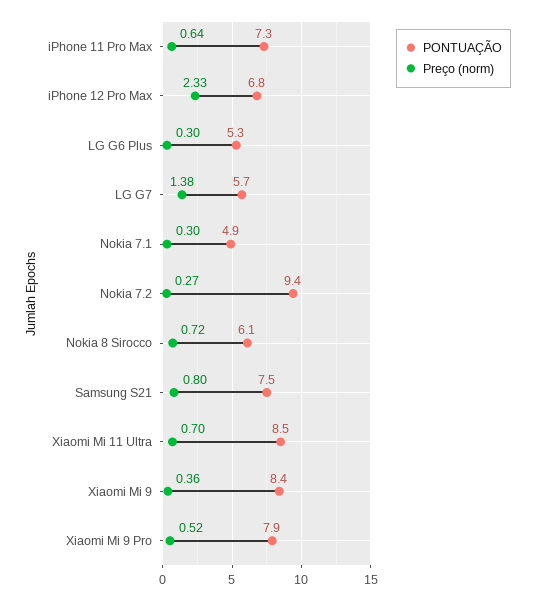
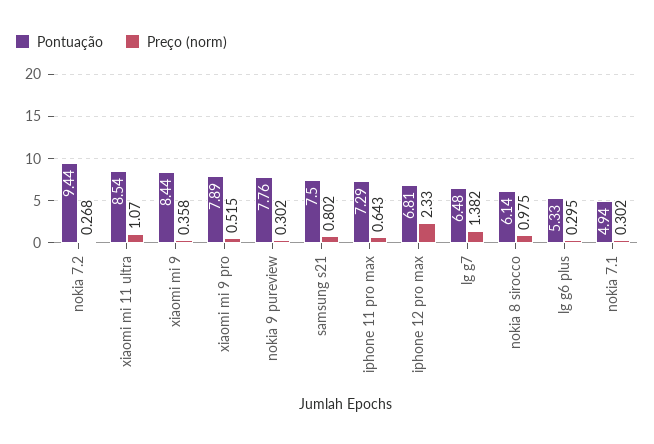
  {
    "PONTUAÇÃO": {
      "iPhone 11 Pro Max": 7.29,
      "iPhone 12 Pro Max": 6.81,
      "LG G6 Plus": 5.33,
-     "LG G7": 5.7,
+     "LG G7": 6.48,
      "Nokia 7.1": 4.94,
      "Nokia 7.2": 9.44,
      "Nokia 8 Sirocco": 6.14,
      "Samsung S21": 7.5,
      "Xiaomi Mi 11 Ultra": 8.54,
      "Xiaomi Mi 9": 8.44,
-     "Xiaomi Mi 9 Pro": 7.89
+     "Xiaomi Mi 9 Pro": 7.89,
+     "nokia 9 pureview": 7.76
    },
    "Preço (norm)": {
      "iPhone 11 Pro Max": 0.643,
      "iPhone 12 Pro Max": 2.33,
      "LG G6 Plus": 0.295,
      "LG G7": 1.382,
      "Nokia 7.1": 0.302,
      "Nokia 7.2": 0.268,
-     "Nokia 8 Sirocco": 0.72,
+     "Nokia 8 Sirocco": 0.975,
      "Samsung S21": 0.802,
-     "Xiaomi Mi 11 Ultra": 0.7,
+     "Xiaomi Mi 11 Ultra": 1.07,
      "Xiaomi Mi 9": 0.358,
-     "Xiaomi Mi 9 Pro": 0.515
+     "Xiaomi Mi 9 Pro": 0.515,
+     "nokia 9 pureview": 0.302
    }
  }

